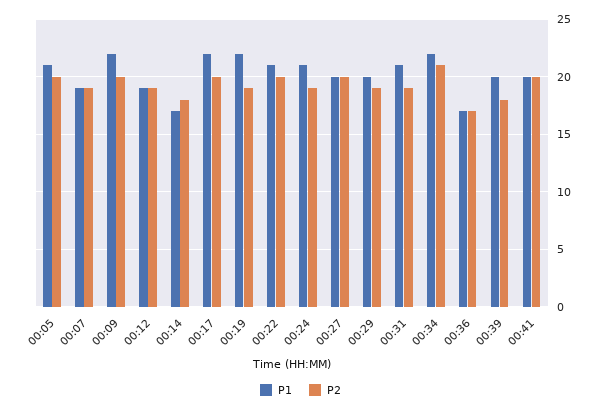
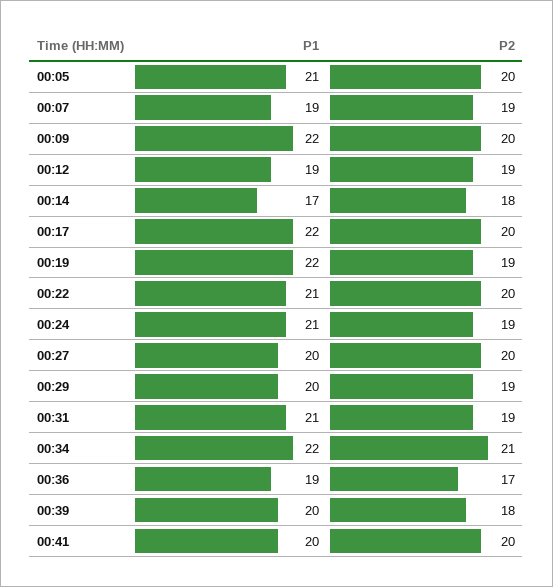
  {
    "P1": {
      "00:05": 21,
      "00:07": 19,
      "00:09": 22,
      "00:12": 19,
      "00:14": 17,
      "00:17": 22,
      "00:19": 22,
      "00:22": 21,
      "00:24": 21,
      "00:27": 20,
      "00:29": 20,
      "00:31": 21,
      "00:34": 22,
-     "00:36": 17,
+     "00:36": 19,
      "00:39": 20,
      "00:41": 20
    },
    "P2": {
      "00:05": 20,
      "00:07": 19,
      "00:09": 20,
      "00:12": 19,
      "00:14": 18,
      "00:17": 20,
      "00:19": 19,
      "00:22": 20,
      "00:24": 19,
      "00:27": 20,
      "00:29": 19,
      "00:31": 19,
      "00:34": 21,
      "00:36": 17,
      "00:39": 18,
      "00:41": 20
    }
  }

